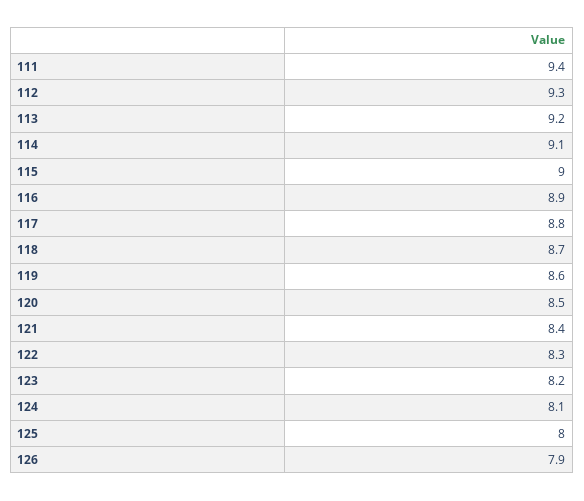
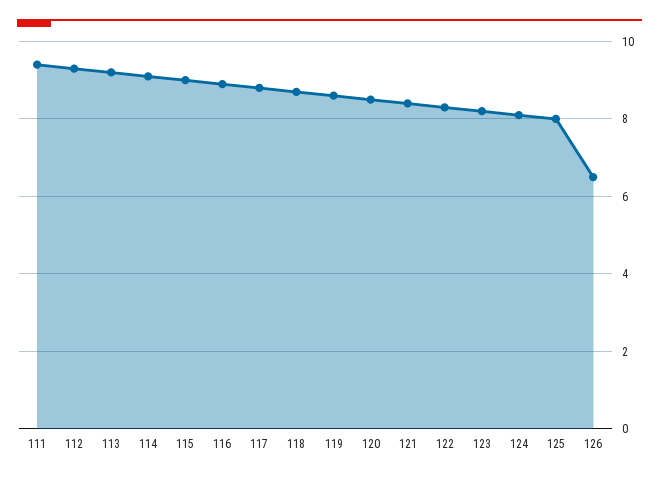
  {
    "111": 9.4,
    "112": 9.3,
    "113": 9.2,
    "114": 9.1,
    "115": 9,
    "116": 8.9,
    "117": 8.8,
    "118": 8.7,
    "119": 8.6,
    "120": 8.5,
    "121": 8.4,
    "122": 8.3,
    "123": 8.2,
    "124": 8.1,
    "125": 8,
-   "126": 7.9
+   "126": 6.5
  }

